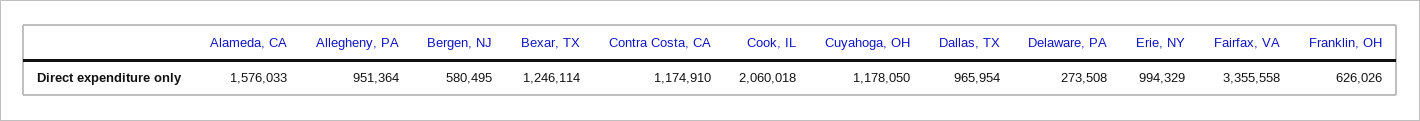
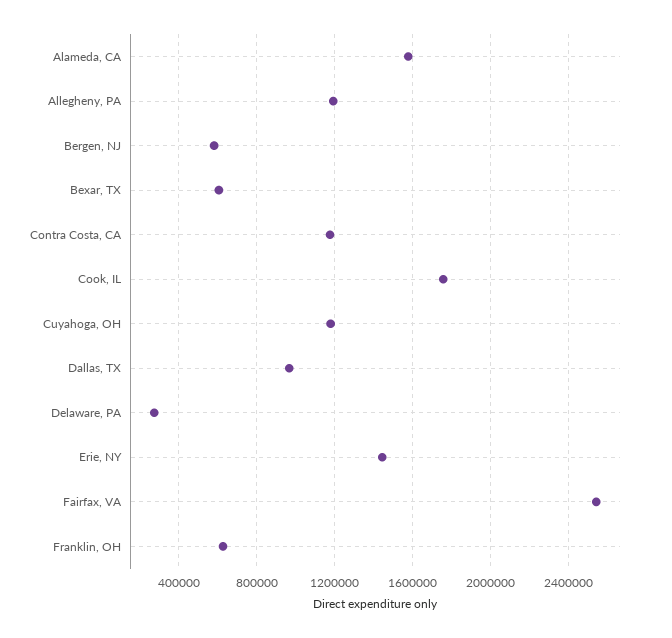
  {
    "Alameda, CA": 1576033,
-   "Allegheny, PA": 951364,
+   "Allegheny, PA": 1200000,
    "Bergen, NJ": 580495,
-   "Bexar, TX": 1246114,
+   "Bexar, TX": 600000,
    "Contra Costa, CA": 1174910,
-   "Cook, IL": 2060018,
+   "Cook, IL": 1750000,
    "Cuyahoga, OH": 1178050,
    "Dallas, TX": 965954,
    "Delaware, PA": 273508,
-   "Erie, NY": 994329,
+   "Erie, NY": 1450000,
-   "Fairfax, VA": 3355558,
+   "Fairfax, VA": 2550000,
    "Franklin, OH": 626026
  }

